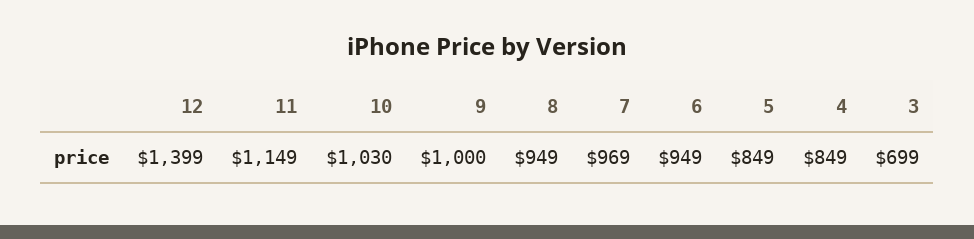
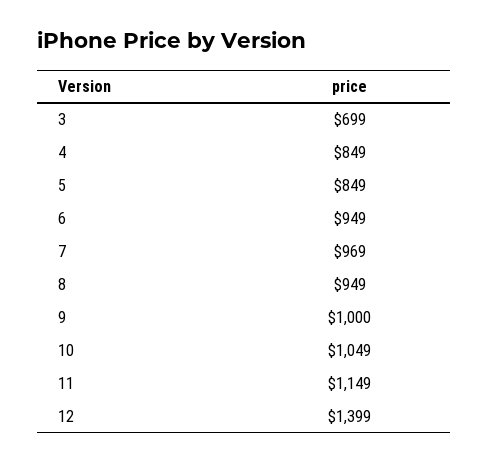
  {
    "12": 1399,
    "11": 1149,
-   "10": 1030,
+   "10": 1049,
    "9": 1000,
    "8": 949,
    "7": 969,
    "6": 949,
    "5": 849,
    "4": 849,
    "3": 699
  }

